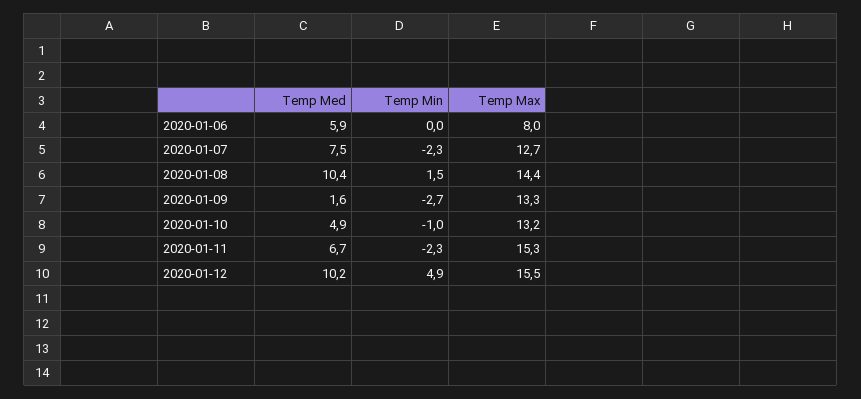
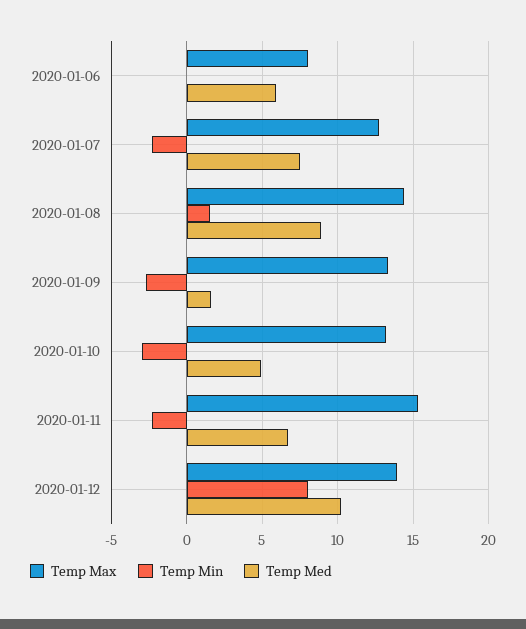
  {
    "Temp Med": {
      "2020-01-06": 5.9,
      "2020-01-07": 7.5,
-     "2020-01-08": 10.4,
+     "2020-01-08": 9,
      "2020-01-09": 1.6,
      "2020-01-10": 4.9,
      "2020-01-11": 6.7,
      "2020-01-12": 10.2
    },
    "Temp Min": {
      "2020-01-06": 0,
      "2020-01-07": -2.3,
      "2020-01-08": 1.5,
      "2020-01-09": -2.7,
-     "2020-01-10": -1,
+     "2020-01-10": -3,
      "2020-01-11": -2.3,
-     "2020-01-12": 4.9
+     "2020-01-12": 8
    },
    "Temp Max": {
      "2020-01-06": 8,
      "2020-01-07": 12.7,
      "2020-01-08": 14.4,
      "2020-01-09": 13.3,
      "2020-01-10": 13.2,
      "2020-01-11": 15.3,
-     "2020-01-12": 15.5
+     "2020-01-12": 14
    }
  }

